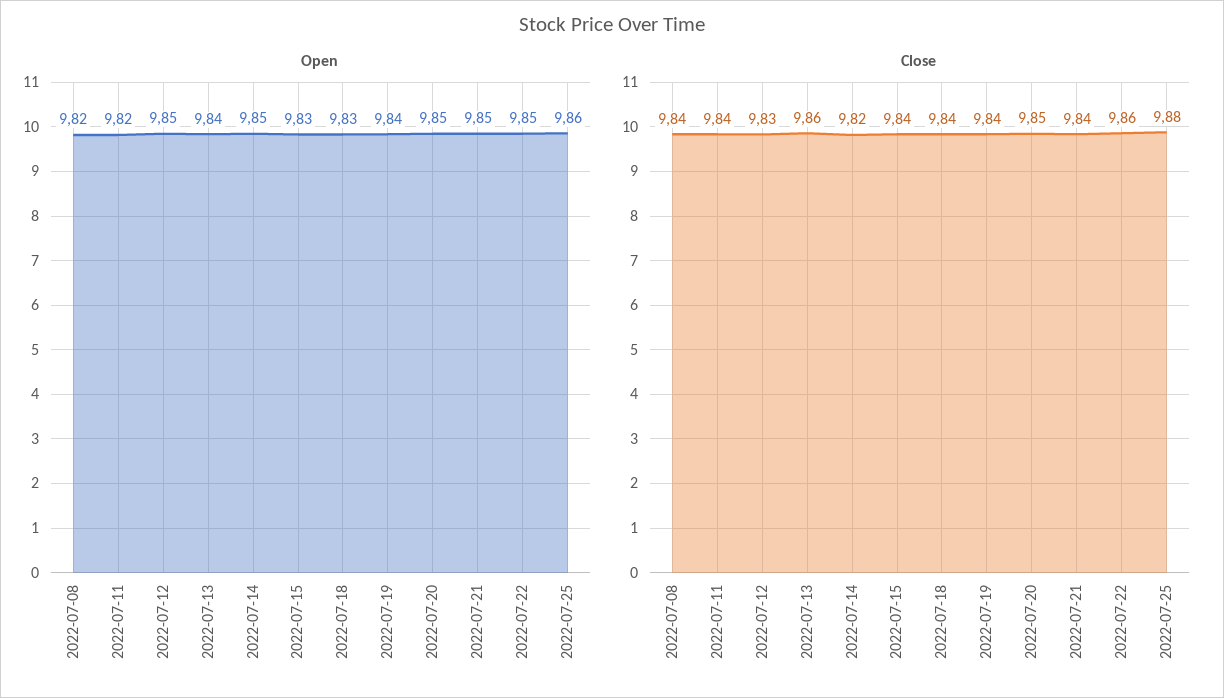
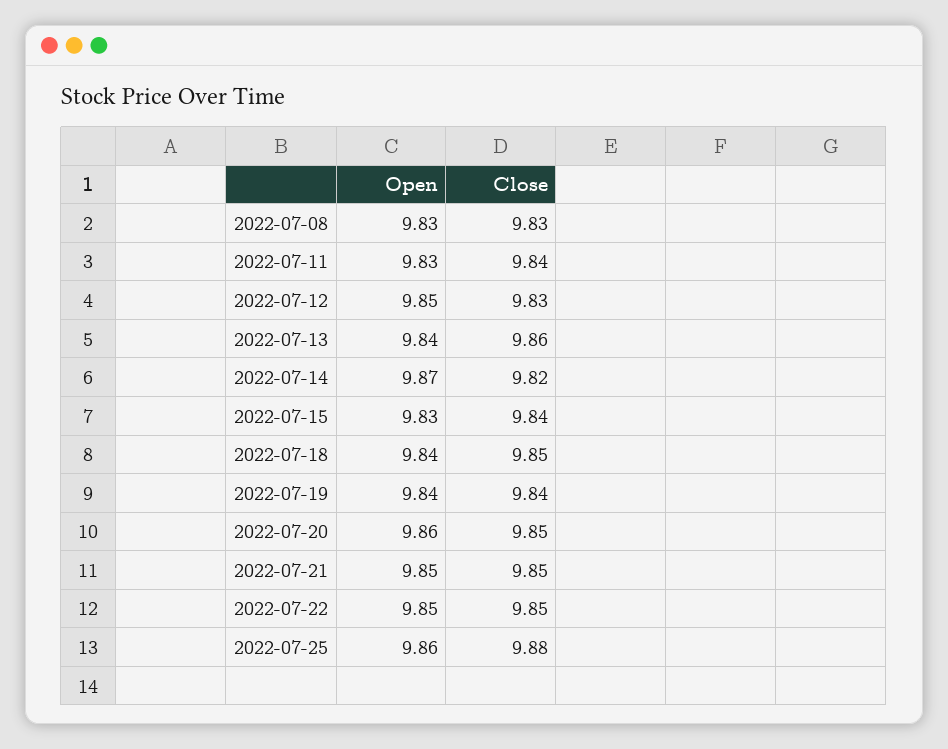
  {
    "Open": {
-     "2022-07-08": 9.82,
+     "2022-07-08": 9.83,
-     "2022-07-11": 9.82,
+     "2022-07-11": 9.83,
      "2022-07-12": 9.85,
      "2022-07-13": 9.84,
-     "2022-07-14": 9.85,
+     "2022-07-14": 9.87,
      "2022-07-15": 9.83,
-     "2022-07-18": 9.83,
+     "2022-07-18": 9.84,
      "2022-07-19": 9.84,
-     "2022-07-20": 9.85,
+     "2022-07-20": 9.86,
      "2022-07-21": 9.85,
      "2022-07-22": 9.85,
      "2022-07-25": 9.86
    },
    "Close": {
-     "2022-07-08": 9.84,
+     "2022-07-08": 9.83,
      "2022-07-11": 9.84,
      "2022-07-12": 9.83,
      "2022-07-13": 9.86,
      "2022-07-14": 9.82,
      "2022-07-15": 9.84,
-     "2022-07-18": 9.84,
+     "2022-07-18": 9.85,
      "2022-07-19": 9.84,
      "2022-07-20": 9.85,
-     "2022-07-21": 9.84,
+     "2022-07-21": 9.85,
-     "2022-07-22": 9.86,
+     "2022-07-22": 9.85,
      "2022-07-25": 9.88
    }
  }

